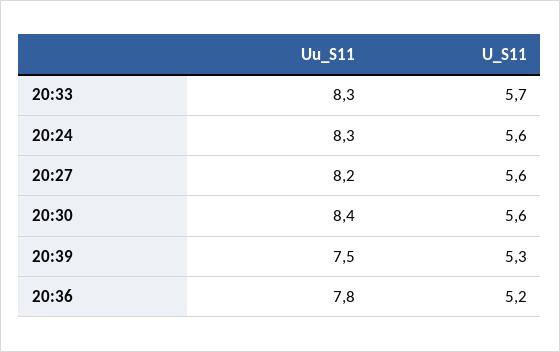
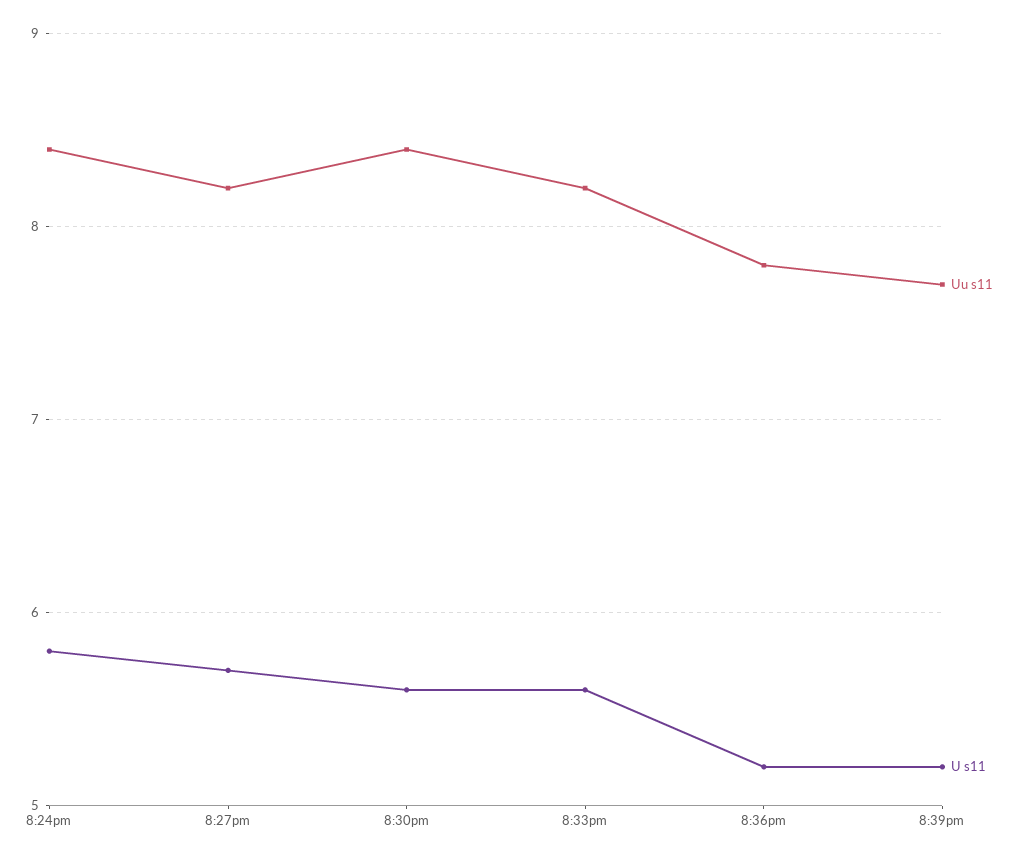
  {
    "Uu_S11": {
-     "20:33": 8.3,
+     "20:33": 8.2,
-     "20:24": 8.3,
+     "20:24": 8.4,
      "20:27": 8.2,
      "20:30": 8.4,
-     "20:39": 7.5,
+     "20:39": 7.7,
      "20:36": 7.8
    },
    "U_S11": {
-     "20:33": 5.7,
+     "20:33": 5.6,
-     "20:24": 5.6,
+     "20:24": 5.8,
-     "20:27": 5.6,
+     "20:27": 5.7,
      "20:30": 5.6,
-     "20:39": 5.3,
+     "20:39": 5.2,
      "20:36": 5.2
    }
  }

